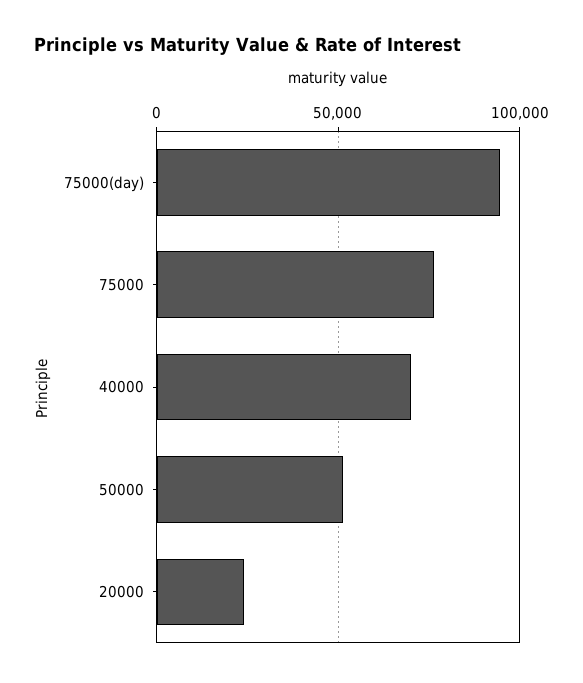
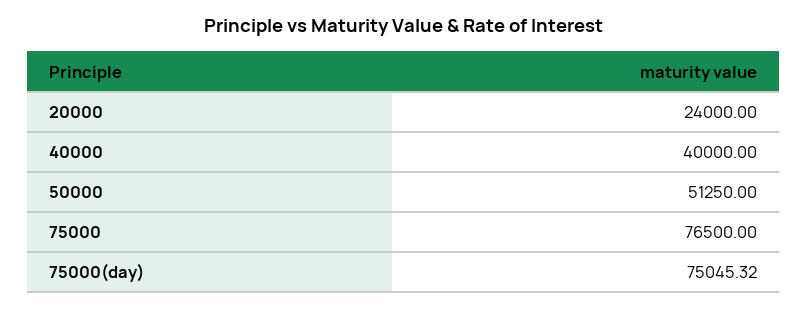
  {
-   "75000(day)": 95000,
+   "75000(day)": 75045.32,
    "75000": 76500,
-   "40000": 70000,
+   "40000": 40000,
    "50000": 51250,
    "20000": 24000
  }

